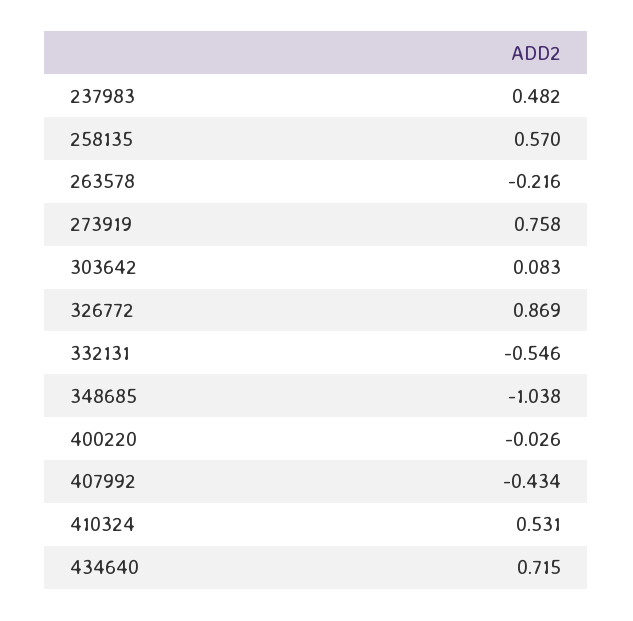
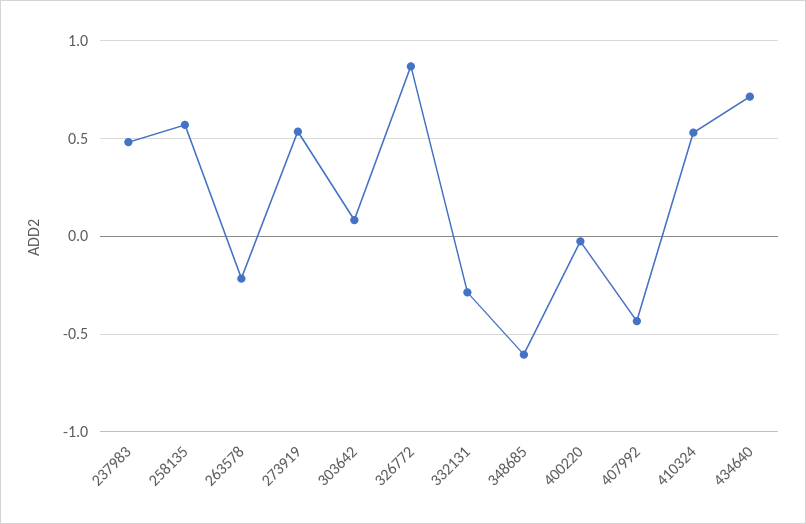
  {
    "237983": 0.482,
    "258135": 0.57,
    "263578": -0.216,
-   "273919": 0.758,
+   "273919": 0.55,
    "303642": 0.083,
    "326772": 0.869,
-   "332131": -0.546,
+   "332131": -0.3,
-   "348685": -1.038,
+   "348685": -0.6,
    "400220": -0.026,
    "407992": -0.434,
    "410324": 0.531,
    "434640": 0.715
  }

